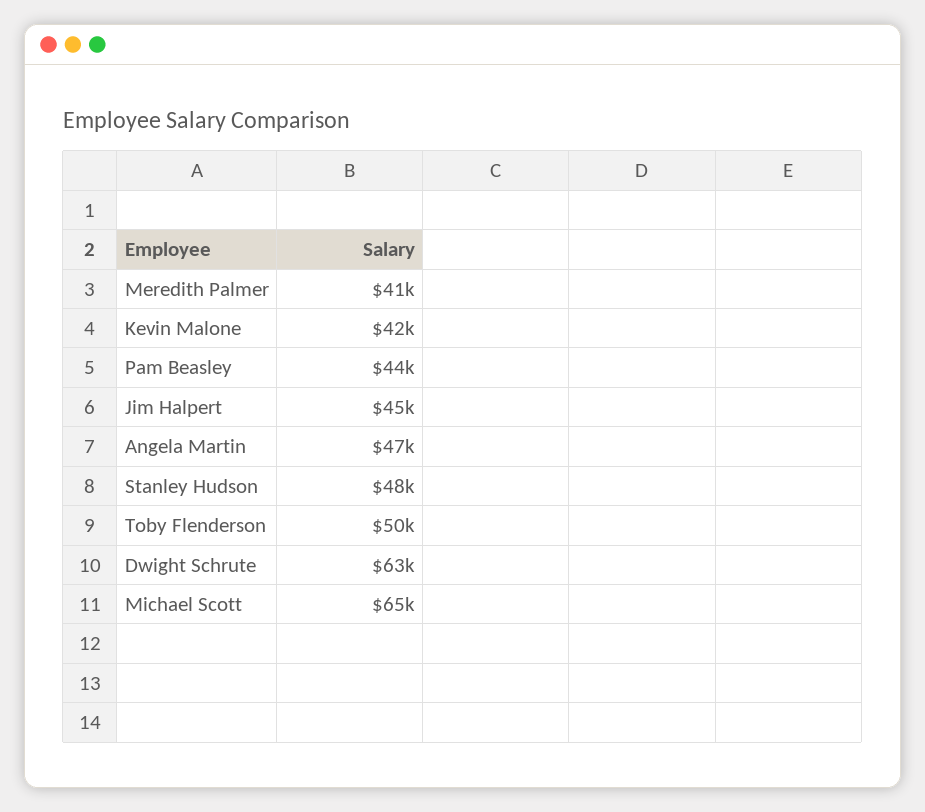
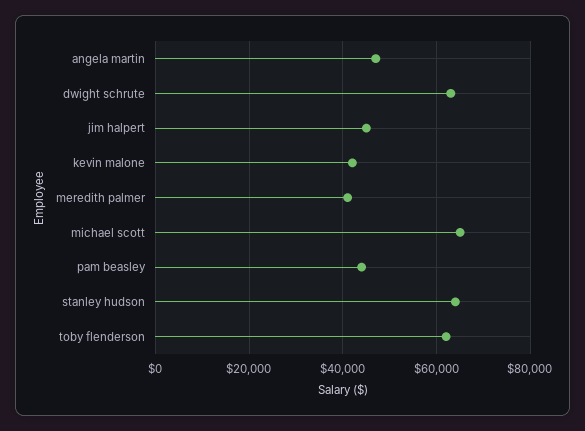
  {
    "Meredith Palmer": 41000,
    "Kevin Malone": 42000,
    "Pam Beasley": 44000,
    "Jim Halpert": 45000,
    "Angela Martin": 47000,
-   "Stanley Hudson": 48000,
+   "Stanley Hudson": 64000,
-   "Toby Flenderson": 50000,
+   "Toby Flenderson": 62000,
    "Dwight Schrute": 63000,
    "Michael Scott": 65000
  }

